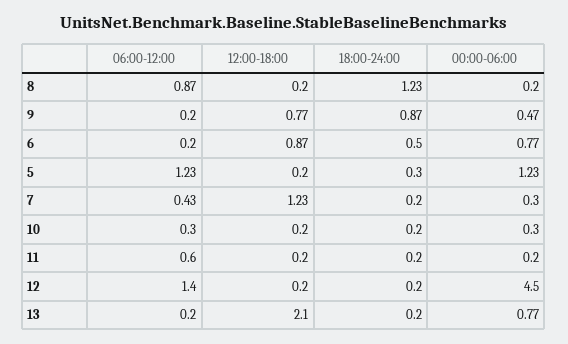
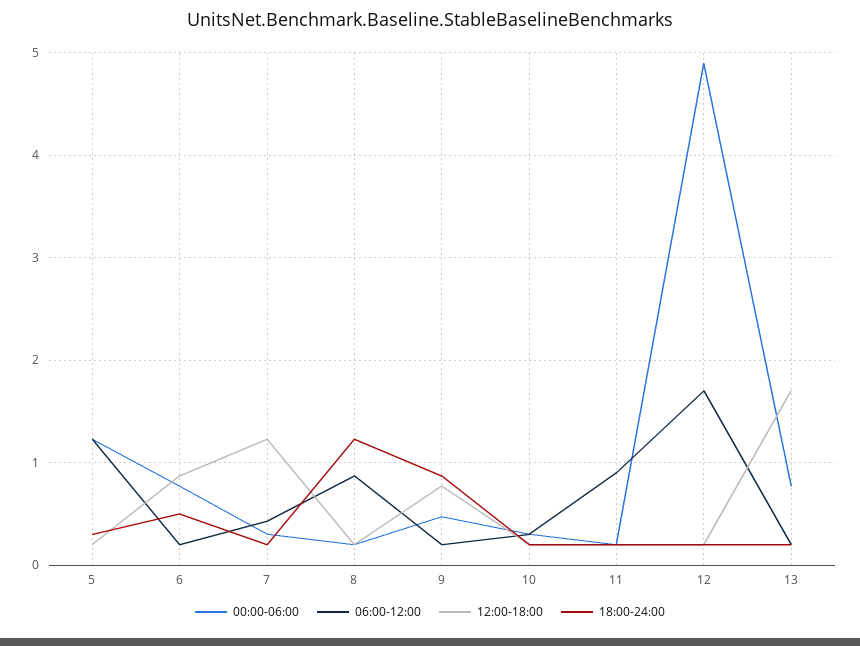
  {
    "06:00-12:00": {
      "8": 0.87,
      "9": 0.2,
      "6": 0.2,
      "5": 1.23,
      "7": 0.43,
      "10": 0.3,
-     "11": 0.6,
+     "11": 0.9,
-     "12": 1.4,
+     "12": 1.7,
      "13": 0.2
    },
    "12:00-18:00": {
      "8": 0.2,
      "9": 0.77,
      "6": 0.87,
      "5": 0.2,
      "7": 1.23,
      "10": 0.2,
      "11": 0.2,
      "12": 0.2,
-     "13": 2.1
+     "13": 1.7
    },
    "18:00-24:00": {
      "8": 1.23,
      "9": 0.87,
      "6": 0.5,
      "5": 0.3,
      "7": 0.2,
      "10": 0.2,
      "11": 0.2,
      "12": 0.2,
      "13": 0.2
    },
    "00:00-06:00": {
      "8": 0.2,
      "9": 0.47,
      "6": 0.77,
      "5": 1.23,
      "7": 0.3,
      "10": 0.3,
      "11": 0.2,
-     "12": 4.5,
+     "12": 4.9,
      "13": 0.77
    }
  }

